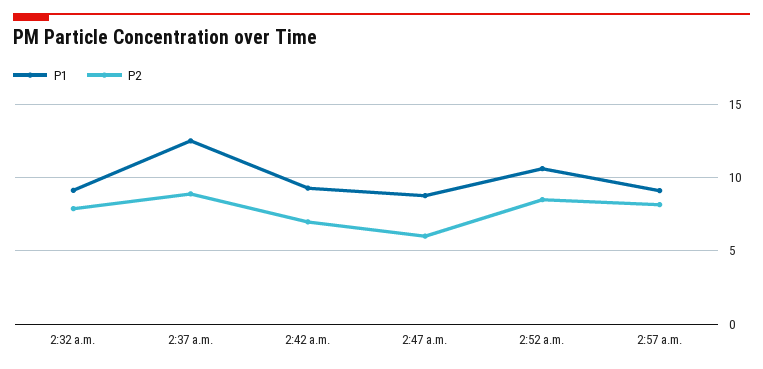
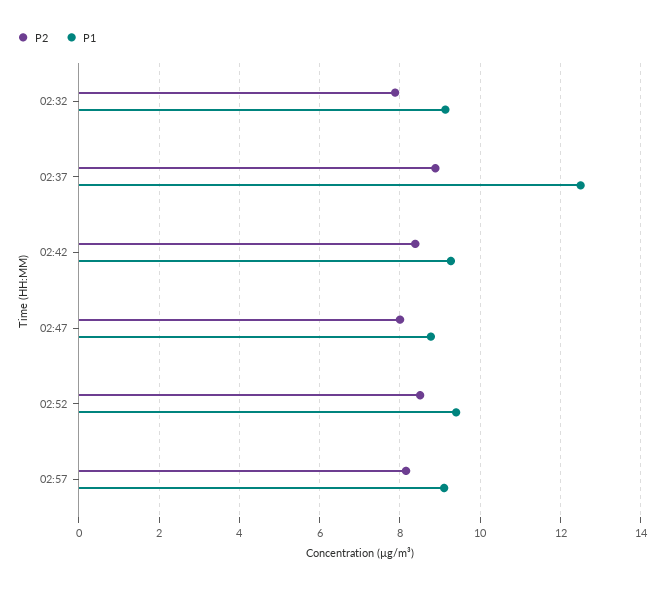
  {
    "P1": {
      "2:32 a.m.": 9.2,
      "2:37 a.m.": 12.6,
      "2:42 a.m.": 9.2,
      "2:47 a.m.": 8.8,
-     "2:52 a.m.": 10.5,
+     "2:52 a.m.": 9.4,
      "2:57 a.m.": 9.2
    },
    "P2": {
      "2:32 a.m.": 7.8,
      "2:37 a.m.": 8.8,
-     "2:42 a.m.": 7,
+     "2:42 a.m.": 8.4,
-     "2:47 a.m.": 6,
+     "2:47 a.m.": 8,
      "2:52 a.m.": 8.6,
      "2:57 a.m.": 8.2
    }
  }

